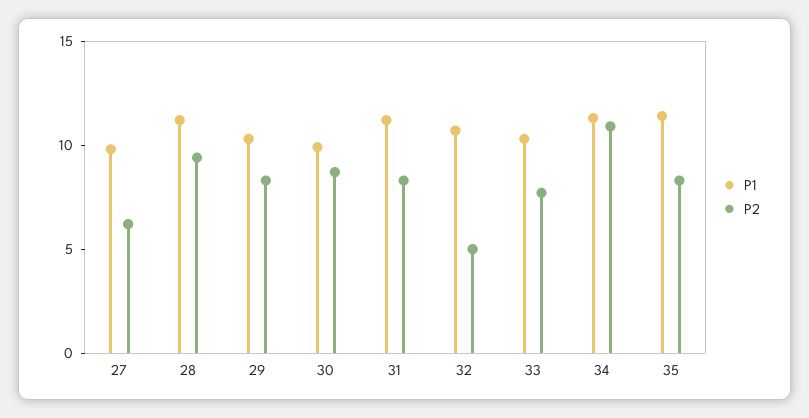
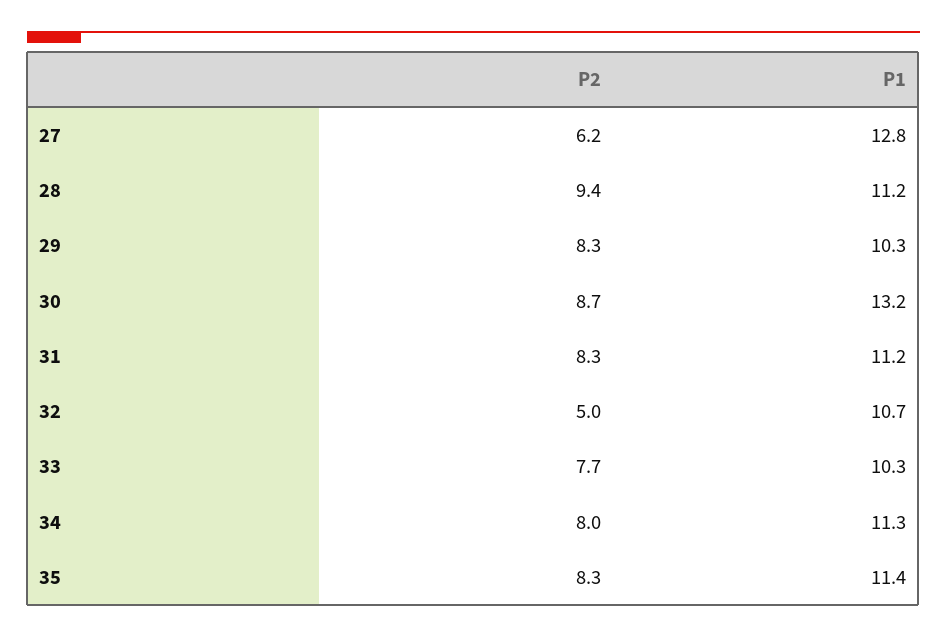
  {
    "P1": {
-     "27": 10,
+     "27": 12.8,
      "28": 11.2,
      "29": 10.3,
-     "30": 10,
+     "30": 13.2,
      "31": 11.2,
      "32": 10.7,
      "33": 10.3,
      "34": 11.3,
      "35": 11.4
    },
    "P2": {
      "27": 6.2,
      "28": 9.4,
      "29": 8.3,
      "30": 8.7,
      "31": 8.3,
      "32": 5,
      "33": 7.7,
-     "34": 11,
+     "34": 8,
      "35": 8.3
    }
  }

